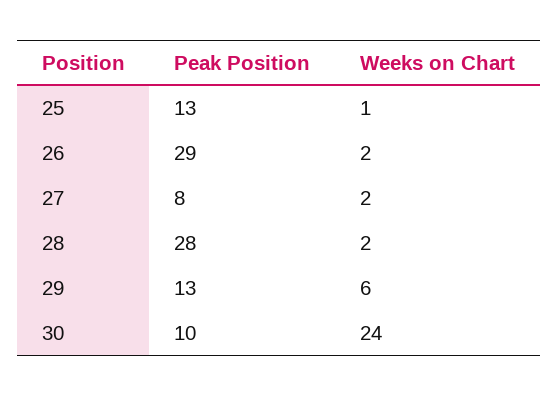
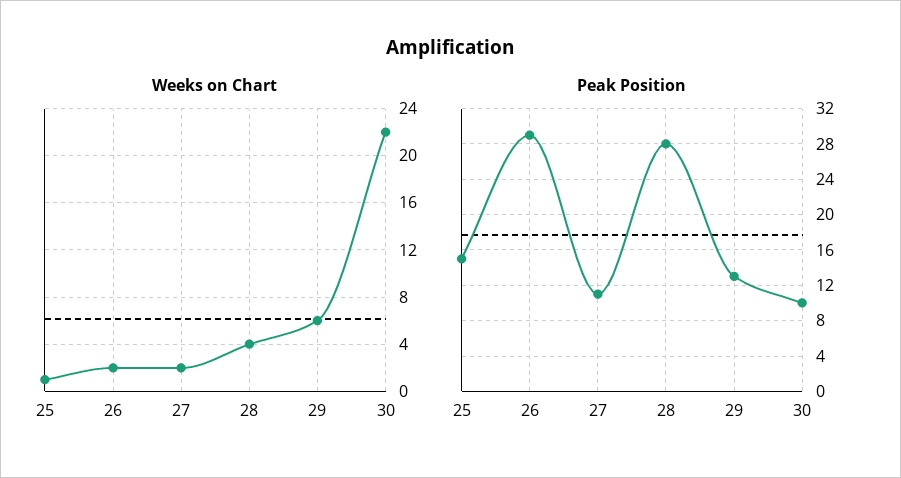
  {
    "Peak Position": {
-     "25": 13,
+     "25": 15,
      "26": 29,
-     "27": 8,
+     "27": 11,
      "28": 28,
      "29": 13,
      "30": 10
    },
    "Weeks on Chart": {
      "25": 1,
      "26": 2,
      "27": 2,
-     "28": 2,
+     "28": 4,
      "29": 6,
-     "30": 24
+     "30": 22
    }
  }

